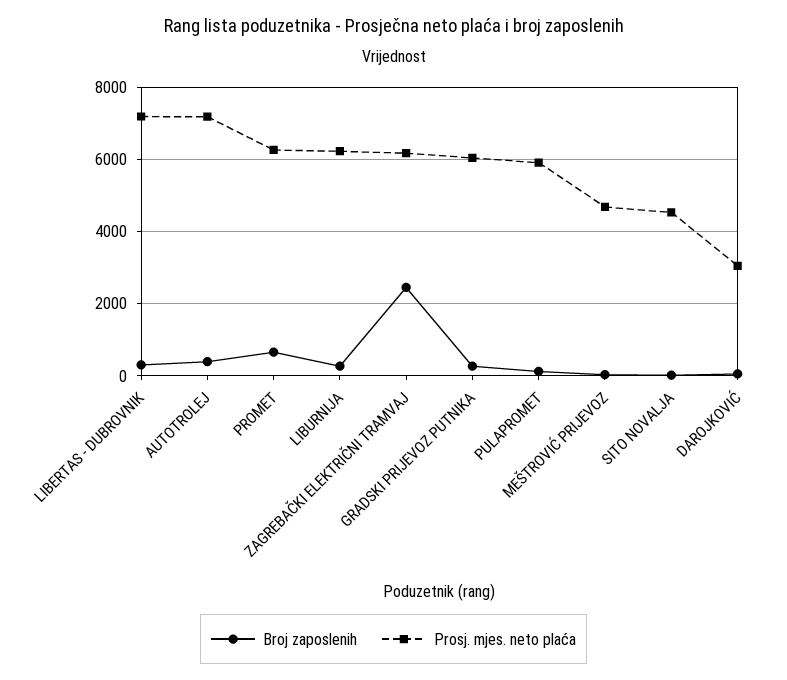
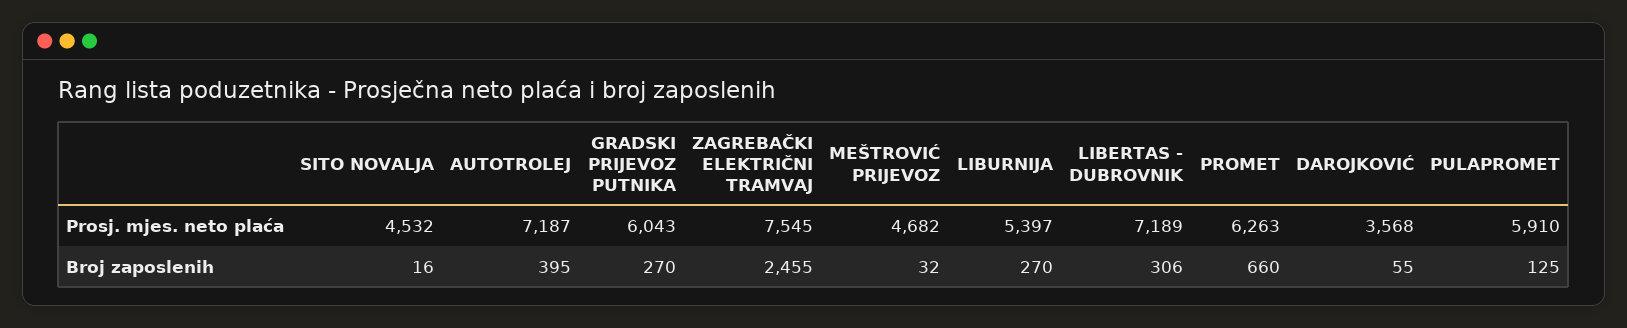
  {
    "Broj zaposlenih": {
      "LIBERTAS - DUBROVNIK": 306,
      "AUTOTROLEJ": 395,
      "PROMET": 660,
      "LIBURNIJA": 270,
      "ZAGREBAČKI ELEKTRIČNI TRAMVAJ": 2455,
      "GRADSKI PRIJEVOZ PUTNIKA": 270,
      "PULAPROMET": 125,
      "MEŠTROVIĆ PRIJEVOZ": 32,
      "SITO NOVALJA": 16,
      "DAROJKOVIĆ": 55
    },
    "Prosj. mjes. neto plaća": {
      "LIBERTAS - DUBROVNIK": 7189,
      "AUTOTROLEJ": 7187,
      "PROMET": 6263,
-     "LIBURNIJA": 6200,
+     "LIBURNIJA": 5397,
-     "ZAGREBAČKI ELEKTRIČNI TRAMVAJ": 6200,
+     "ZAGREBAČKI ELEKTRIČNI TRAMVAJ": 7545,
      "GRADSKI PRIJEVOZ PUTNIKA": 6043,
      "PULAPROMET": 5910,
      "MEŠTROVIĆ PRIJEVOZ": 4682,
      "SITO NOVALJA": 4532,
-     "DAROJKOVIĆ": 3000
+     "DAROJKOVIĆ": 3568
    }
  }

